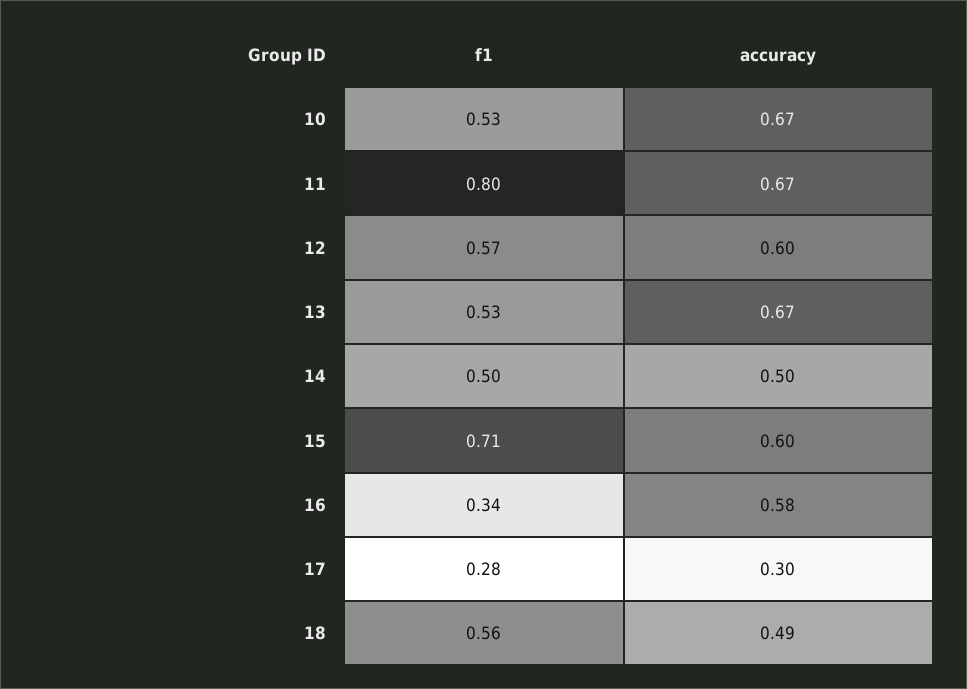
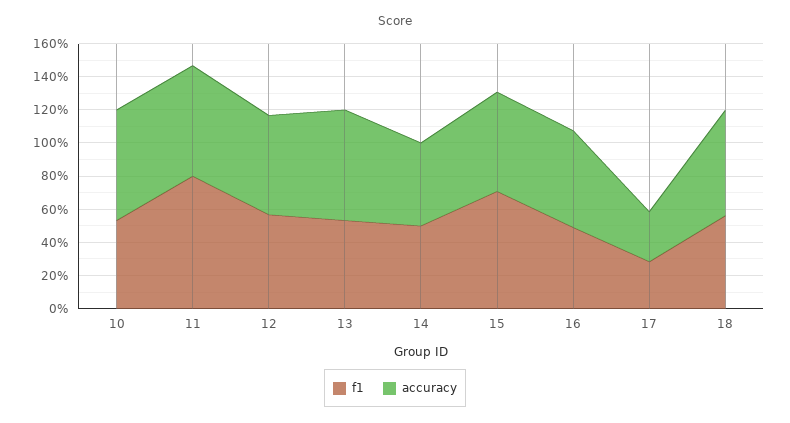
  {
    "f1": {
      "10": 0.53,
      "11": 0.8,
      "12": 0.57,
      "13": 0.53,
      "14": 0.5,
      "15": 0.71,
-     "16": 0.34,
+     "16": 0.5,
      "17": 0.28,
      "18": 0.56
    },
    "accuracy": {
      "10": 0.67,
      "11": 0.67,
      "12": 0.6,
      "13": 0.67,
      "14": 0.5,
      "15": 0.6,
      "16": 0.58,
      "17": 0.3,
-     "18": 0.49
+     "18": 0.65
    }
  }

